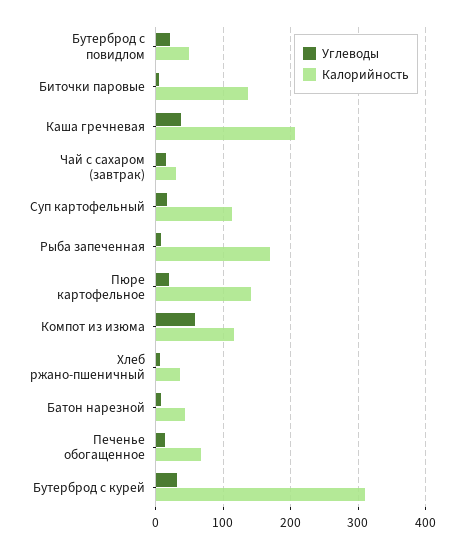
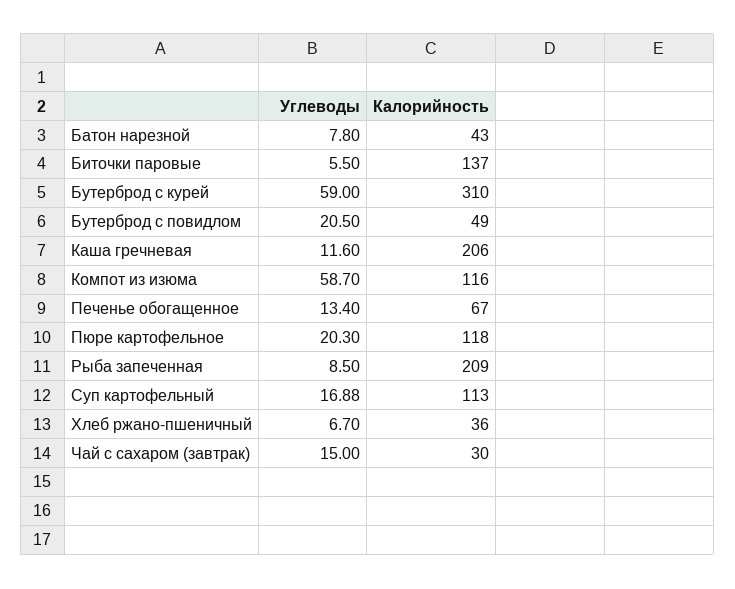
  {
    "Углеводы": {
      "Бутерброд с повидлом": 20.5,
      "Биточки паровые": 5.5,
-     "Каша гречневая": 40,
+     "Каша гречневая": 11.6,
      "Чай с сахаром (завтрак)": 15,
      "Суп картофельный": 16.88,
      "Рыба запеченная": 8.5,
      "Пюре картофельное": 20.3,
      "Компот из изюма": 58.7,
      "Хлеб ржано-пшеничный": 6.7,
      "Батон нарезной": 7.8,
      "Печенье обогащенное": 13.4,
-     "Бутерброд с курей": 30
+     "Бутерброд с курей": 59
    },
    "Калорийность": {
      "Бутерброд с повидлом": 49,
      "Биточки паровые": 137,
      "Каша гречневая": 206,
      "Чай с сахаром (завтрак)": 30,
      "Суп картофельный": 113,
-     "Рыба запеченная": 170,
+     "Рыба запеченная": 209,
-     "Пюре картофельное": 140,
+     "Пюре картофельное": 118,
      "Компот из изюма": 116,
      "Хлеб ржано-пшеничный": 36,
      "Батон нарезной": 43,
      "Печенье обогащенное": 67,
      "Бутерброд с курей": 310
    }
  }

